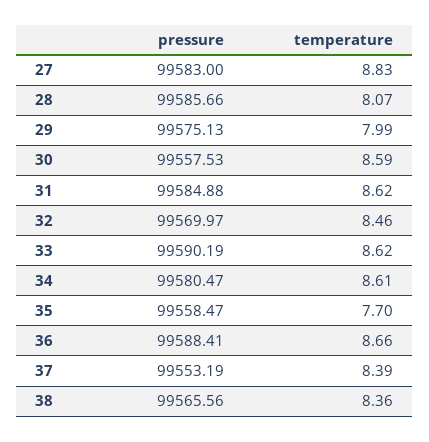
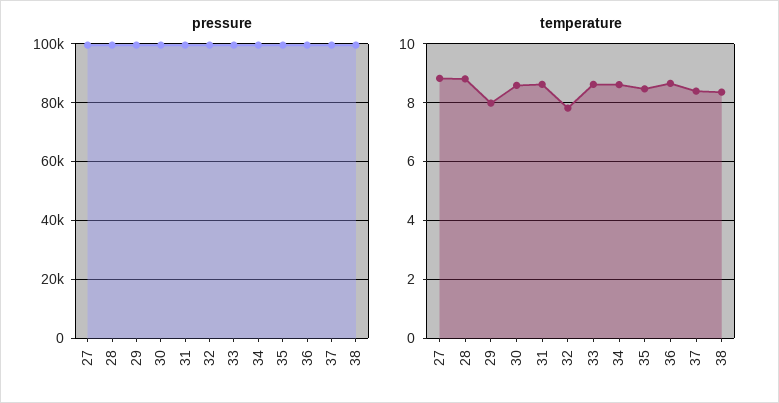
  {
    "pressure": {
      "27": 99583,
      "28": 99585.66,
      "29": 99575.13,
      "30": 99557.53,
      "31": 99584.88,
      "32": 99569.97,
      "33": 99590.19,
      "34": 99580.47,
      "35": 99558.47,
      "36": 99588.41,
      "37": 99553.19,
      "38": 99565.56
    },
    "temperature": {
      "27": 8.83,
-     "28": 8.07,
+     "28": 8.75,
      "29": 7.99,
      "30": 8.59,
      "31": 8.62,
-     "32": 8.46,
+     "32": 7.75,
      "33": 8.62,
      "34": 8.61,
-     "35": 7.7,
+     "35": 8.5,
      "36": 8.66,
      "37": 8.39,
      "38": 8.36
    }
  }

